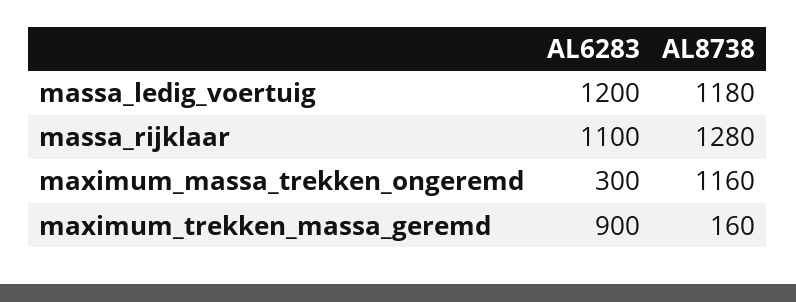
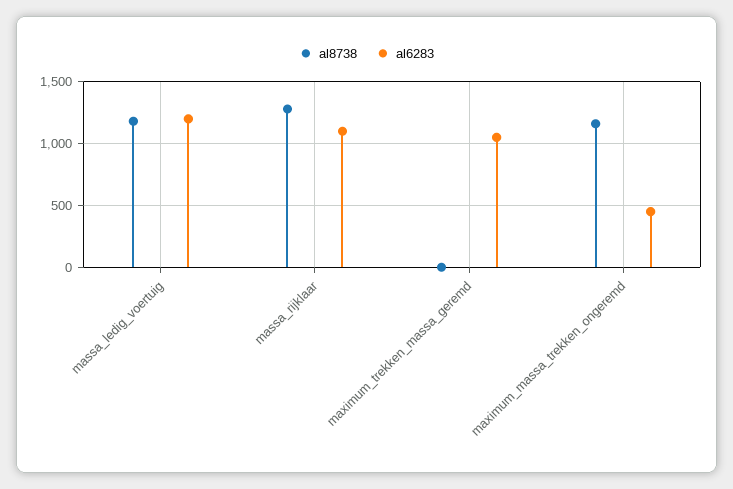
  {
    "AL6283": {
      "massa_ledig_voertuig": 1200,
      "massa_rijklaar": 1100,
-     "maximum_massa_trekken_ongeremd": 300,
+     "maximum_massa_trekken_ongeremd": 450,
-     "maximum_trekken_massa_geremd": 900
+     "maximum_trekken_massa_geremd": 1050
    },
    "AL8738": {
      "massa_ledig_voertuig": 1180,
      "massa_rijklaar": 1280,
      "maximum_massa_trekken_ongeremd": 1160,
-     "maximum_trekken_massa_geremd": 160
+     "maximum_trekken_massa_geremd": 0
    }
  }

